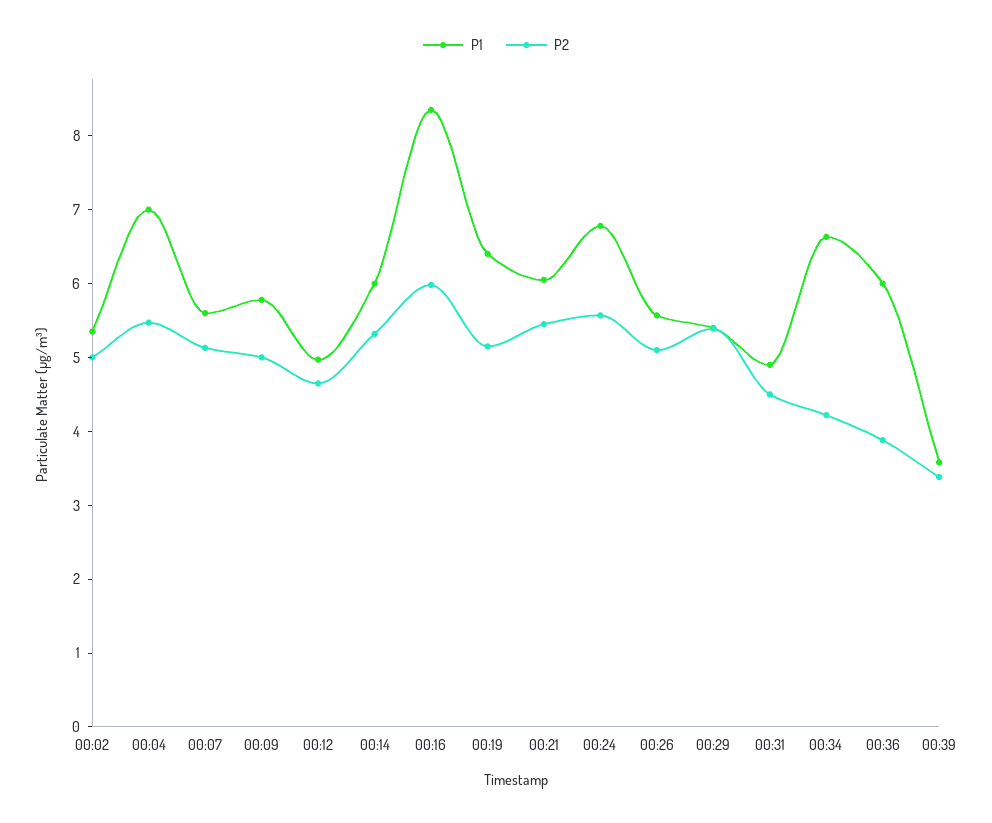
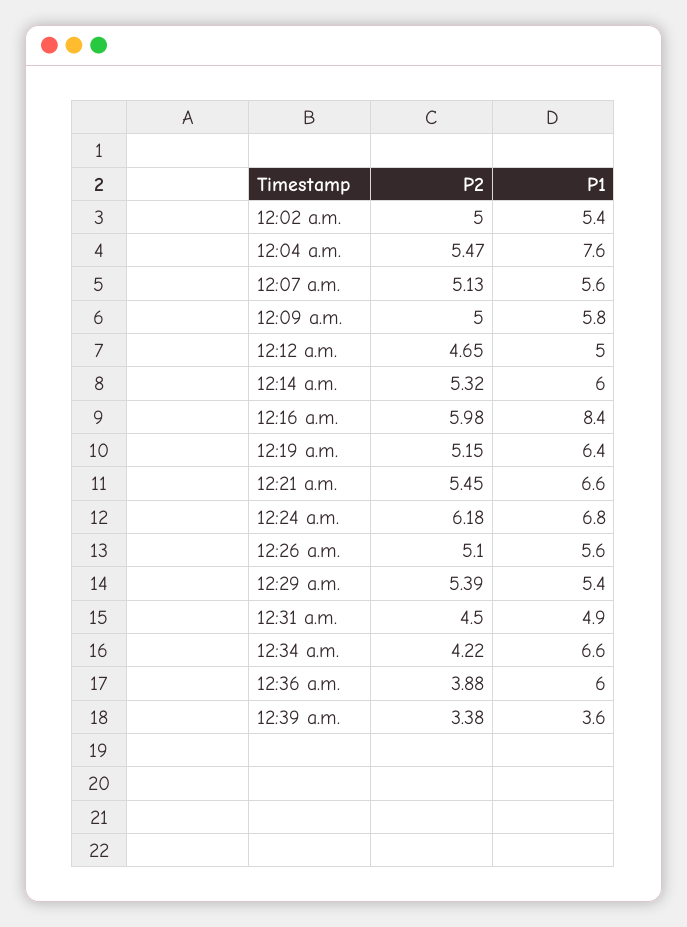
  {
    "P1": {
      "00:02": 5.4,
-     "00:04": 7,
+     "00:04": 7.6,
      "00:07": 5.6,
      "00:09": 5.8,
      "00:12": 5,
      "00:14": 6,
      "00:16": 8.4,
      "00:19": 6.4,
-     "00:21": 6,
+     "00:21": 6.6,
      "00:24": 6.8,
      "00:26": 5.6,
      "00:29": 5.4,
      "00:31": 4.9,
      "00:34": 6.6,
      "00:36": 6,
      "00:39": 3.6
    },
    "P2": {
      "00:02": 5,
      "00:04": 5.47,
      "00:07": 5.13,
      "00:09": 5,
      "00:12": 4.65,
      "00:14": 5.32,
      "00:16": 5.98,
      "00:19": 5.15,
      "00:21": 5.45,
-     "00:24": 5.6,
+     "00:24": 6.18,
      "00:26": 5.1,
      "00:29": 5.39,
      "00:31": 4.5,
      "00:34": 4.22,
      "00:36": 3.88,
      "00:39": 3.38
    }
  }

